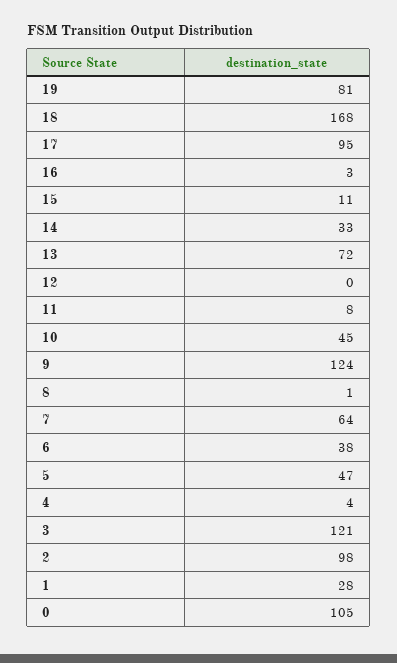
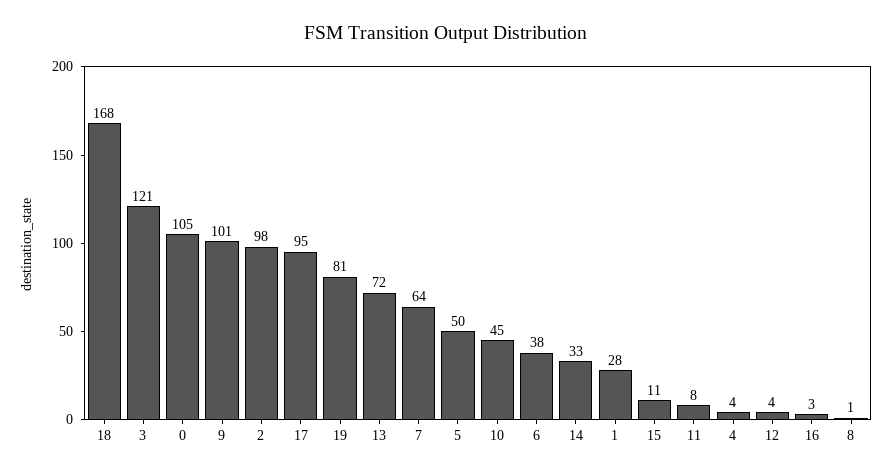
  {
    "19": 81,
    "18": 168,
    "17": 95,
    "16": 3,
    "15": 11,
    "14": 33,
    "13": 72,
-   "12": 0,
+   "12": 4,
    "11": 8,
    "10": 45,
-   "9": 124,
+   "9": 101,
    "8": 1,
    "7": 64,
    "6": 38,
-   "5": 47,
+   "5": 50,
    "4": 4,
    "3": 121,
    "2": 98,
    "1": 28,
    "0": 105
  }

